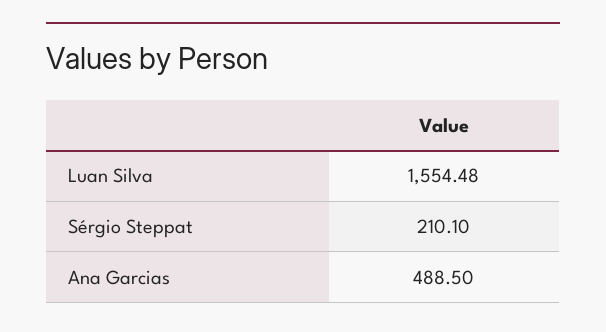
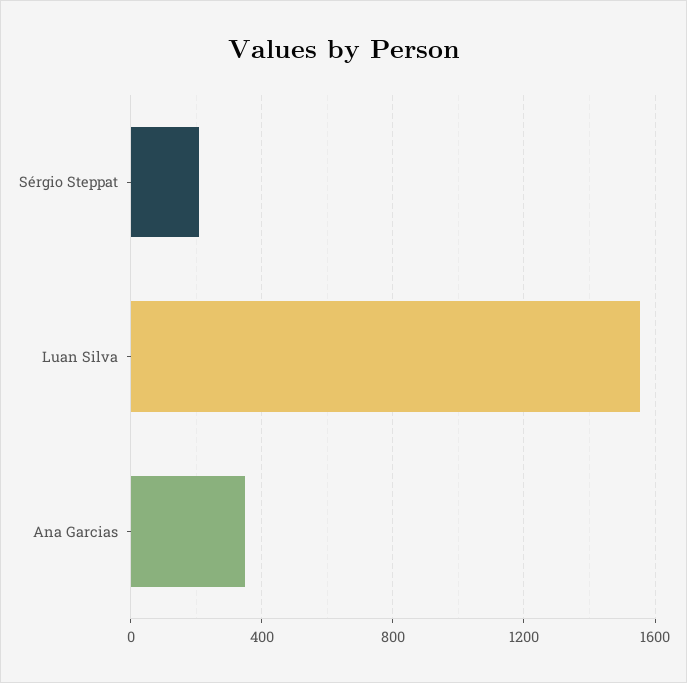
  {
    "Luan Silva": 1554.48,
    "Sérgio Steppat": 210.1,
-   "Ana Garcias": 488.5
+   "Ana Garcias": 350
  }

